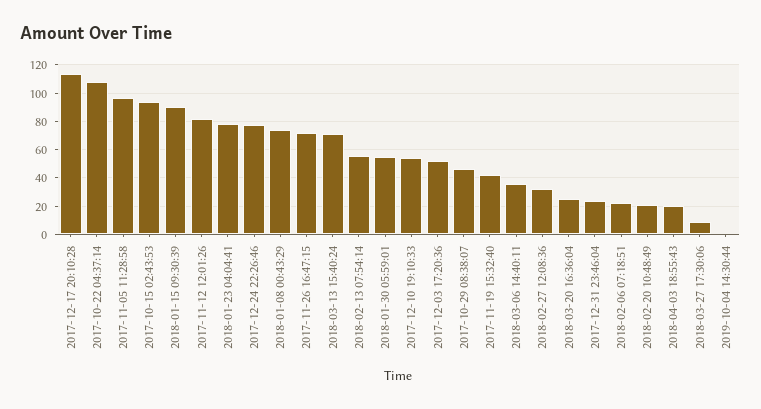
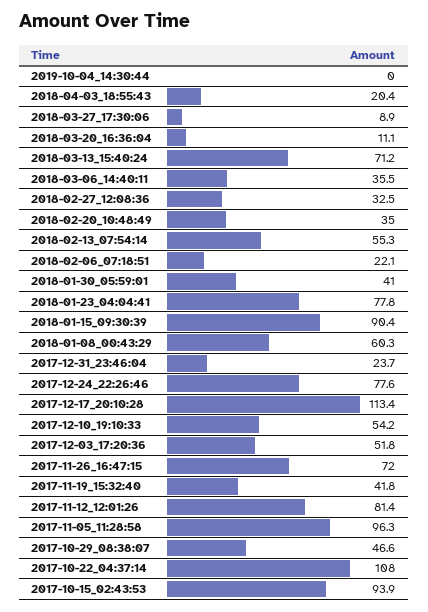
  {
    "2017-12-17 20:10:28": 113.4,
    "2017-10-22 04:37:14": 108,
    "2017-11-05 11:28:58": 96.3,
    "2017-10-15 02:43:53": 93.9,
    "2018-01-15 09:30:39": 90.4,
    "2017-11-12 12:01:26": 81.4,
    "2018-01-23 04:04:41": 77.8,
    "2017-12-24 22:26:46": 77.6,
-   "2018-01-08 00:43:29": 75,
+   "2018-01-08 00:43:29": 60.3,
    "2017-11-26 16:47:15": 72,
    "2018-03-13 15:40:24": 71.2,
    "2018-02-13 07:54:14": 55.3,
-   "2018-01-30 05:59:01": 55,
+   "2018-01-30 05:59:01": 41,
    "2017-12-10 19:10:33": 54.2,
    "2017-12-03 17:20:36": 51.8,
    "2017-10-29 08:38:07": 46.6,
    "2017-11-19 15:32:40": 41.8,
    "2018-03-06 14:40:11": 35.5,
    "2018-02-27 12:08:36": 32.5,
-   "2018-03-20 16:36:04": 25,
+   "2018-03-20 16:36:04": 11.1,
    "2017-12-31 23:46:04": 23.7,
    "2018-02-06 07:18:51": 22.1,
-   "2018-02-20 10:48:49": 20,
+   "2018-02-20 10:48:49": 35,
    "2018-04-03 18:55:43": 20.4,
    "2018-03-27 17:30:06": 8.9,
    "2019-10-04 14:30:44": 0
  }

